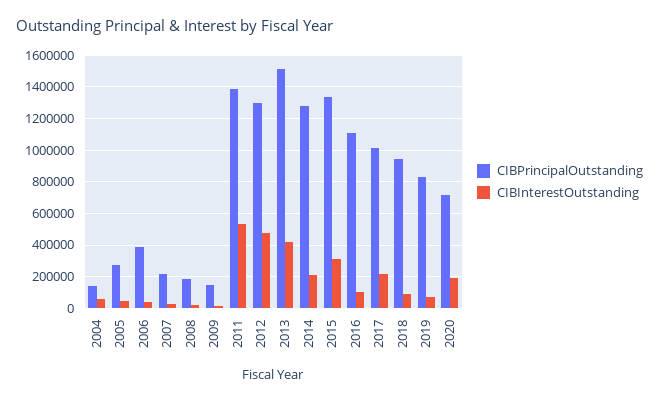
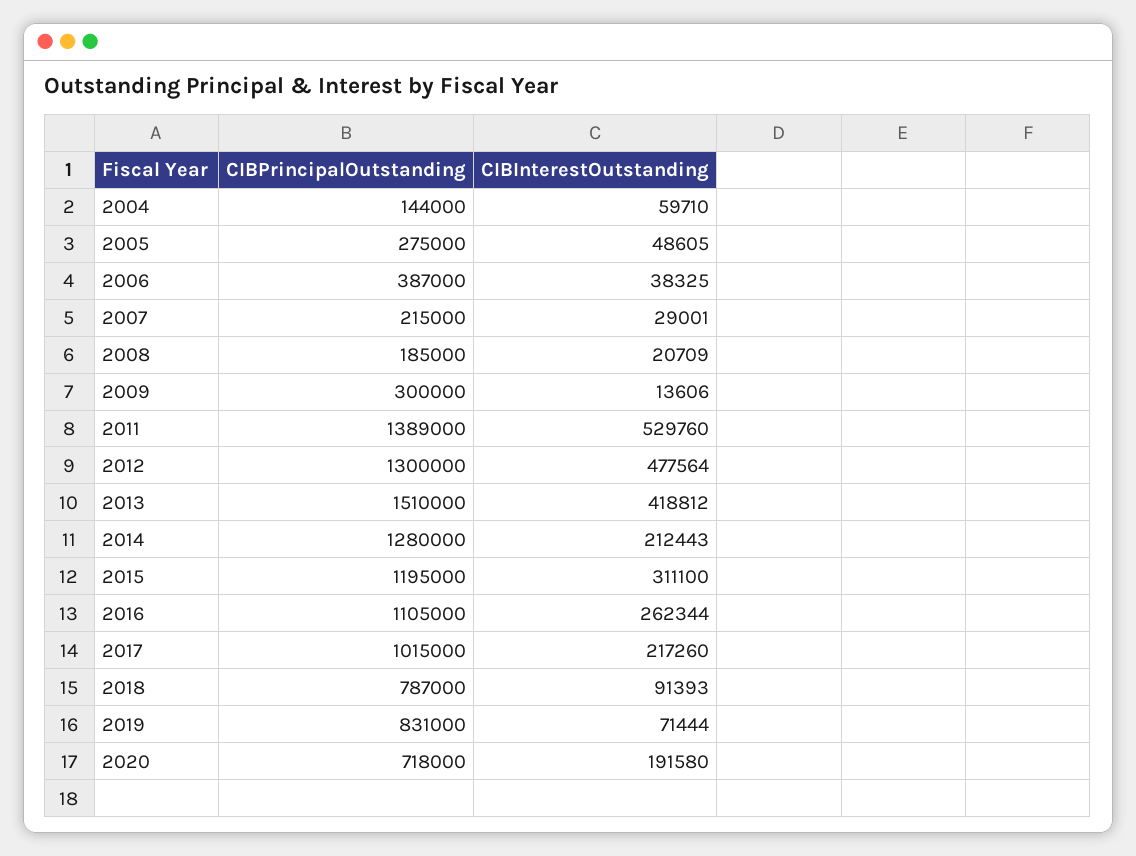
  {
    "CIBPrincipalOutstanding": {
      "2004": 144000,
      "2005": 275000,
      "2006": 387000,
      "2007": 215000,
      "2008": 185000,
-     "2009": 150000,
+     "2009": 300000,
      "2011": 1389000,
      "2012": 1300000,
      "2013": 1510000,
      "2014": 1280000,
-     "2015": 1350000,
+     "2015": 1195000,
      "2016": 1105000,
      "2017": 1015000,
-     "2018": 950000,
+     "2018": 787000,
      "2019": 831000,
      "2020": 718000
    },
    "CIBInterestOutstanding": {
      "2004": 59710,
      "2005": 48605,
      "2006": 38325,
      "2007": 29001,
      "2008": 20709,
      "2009": 13606,
      "2011": 529760,
      "2012": 477564,
      "2013": 418812,
      "2014": 212443,
      "2015": 311100,
-     "2016": 100000,
+     "2016": 262344,
      "2017": 217260,
      "2018": 91393,
      "2019": 71444,
      "2020": 191580
    }
  }

